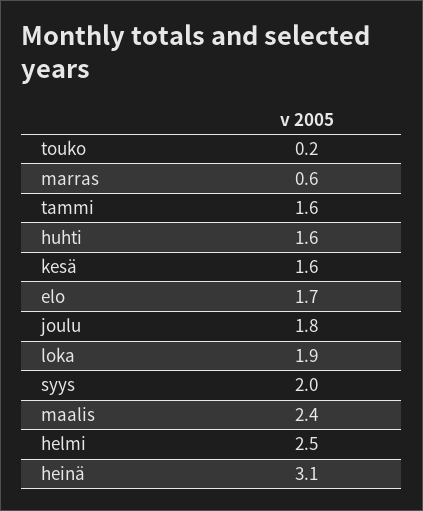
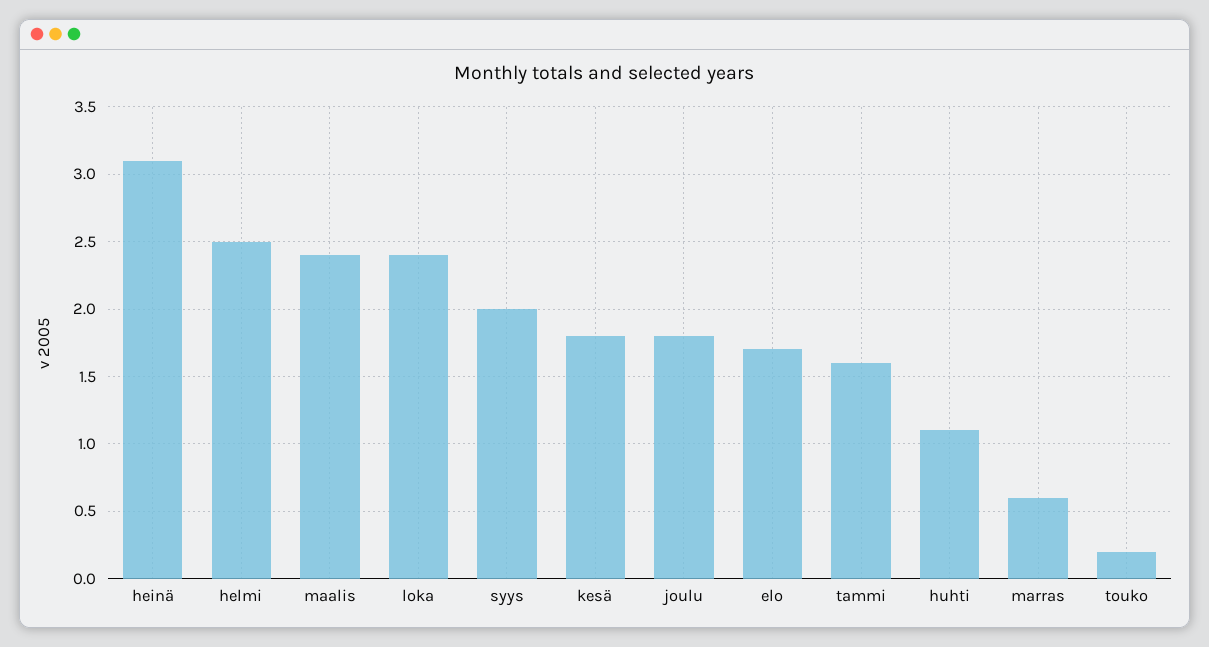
  {
    "touko": 0.2,
    "marras": 0.6,
    "tammi": 1.6,
-   "huhti": 1.6,
+   "huhti": 1.1,
-   "kesä": 1.6,
+   "kesä": 1.8,
    "elo": 1.7,
    "joulu": 1.8,
-   "loka": 1.9,
+   "loka": 2.4,
    "syys": 2,
    "maalis": 2.4,
    "helmi": 2.5,
    "heinä": 3.1
  }

